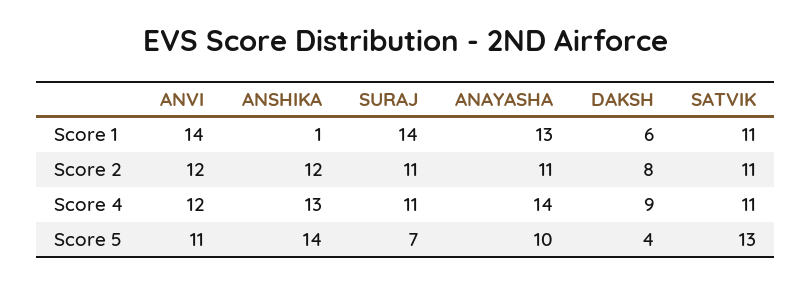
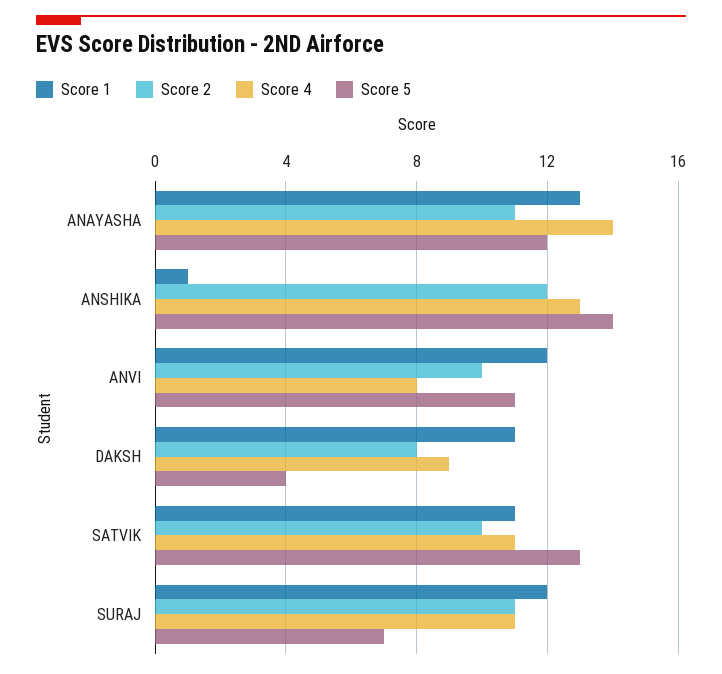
  {
    "Score 1": {
-     "ANVI": 14,
+     "ANVI": 12,
      "ANSHIKA": 1,
-     "SURAJ": 14,
+     "SURAJ": 12,
      "ANAYASHA": 13,
-     "DAKSH": 6,
+     "DAKSH": 11,
      "SATVIK": 11
    },
    "Score 2": {
-     "ANVI": 12,
+     "ANVI": 10,
      "ANSHIKA": 12,
      "SURAJ": 11,
      "ANAYASHA": 11,
      "DAKSH": 8,
-     "SATVIK": 11
+     "SATVIK": 10
    },
    "Score 4": {
-     "ANVI": 12,
+     "ANVI": 8,
      "ANSHIKA": 13,
      "SURAJ": 11,
      "ANAYASHA": 14,
      "DAKSH": 9,
      "SATVIK": 11
    },
    "Score 5": {
      "ANVI": 11,
      "ANSHIKA": 14,
      "SURAJ": 7,
-     "ANAYASHA": 10,
+     "ANAYASHA": 12,
      "DAKSH": 4,
      "SATVIK": 13
    }
  }

